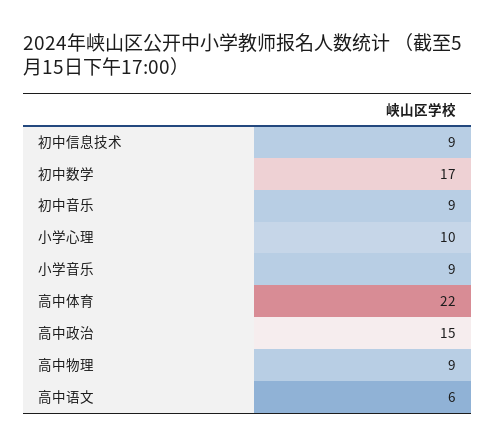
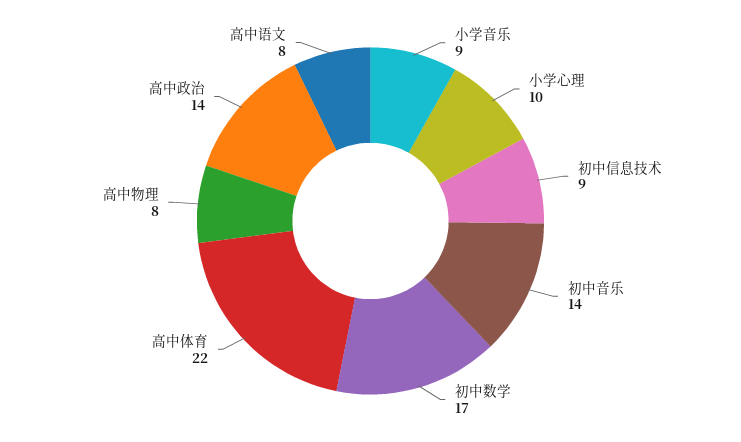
  {
    "初中信息技术": 9,
    "初中数学": 17,
-   "初中音乐": 9,
+   "初中音乐": 14,
    "小学心理": 10,
    "小学音乐": 9,
    "高中体育": 22,
-   "高中政治": 15,
+   "高中政治": 14,
-   "高中物理": 9,
+   "高中物理": 8,
-   "高中语文": 6
+   "高中语文": 8
  }

